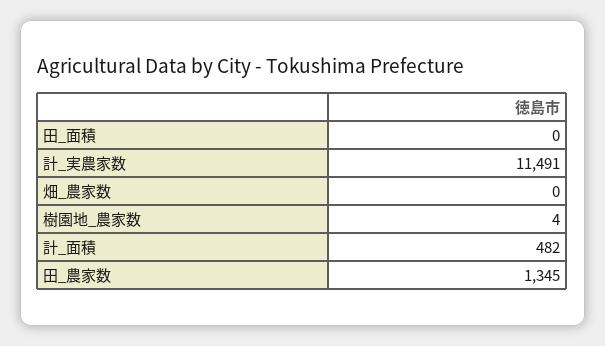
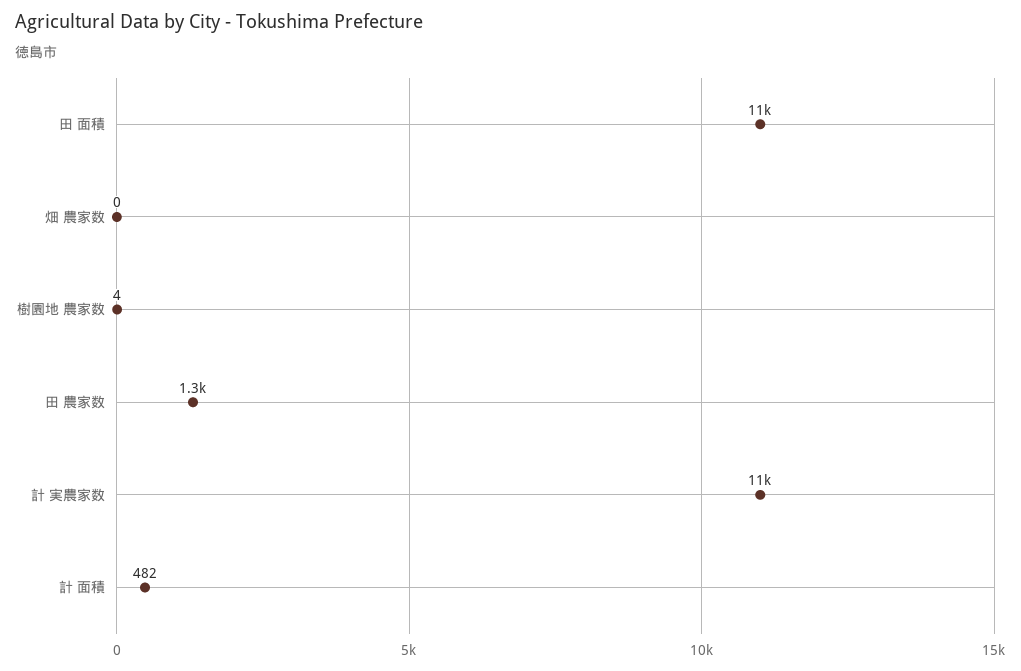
  {
-   "田_面積": 0,
+   "田_面積": 11000,
    "計_実農家数": 11491,
    "畑_農家数": 0,
    "樹園地_農家数": 4,
    "計_面積": 482,
    "田_農家数": 1345
  }

